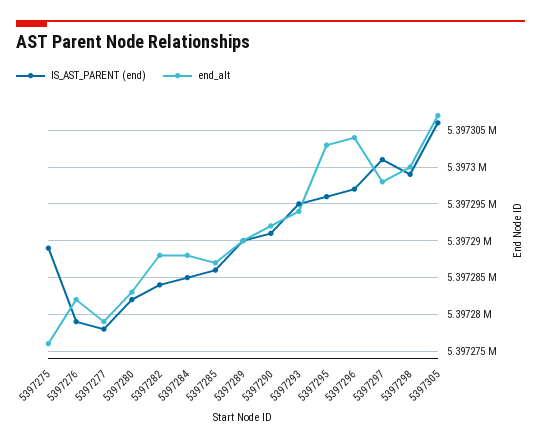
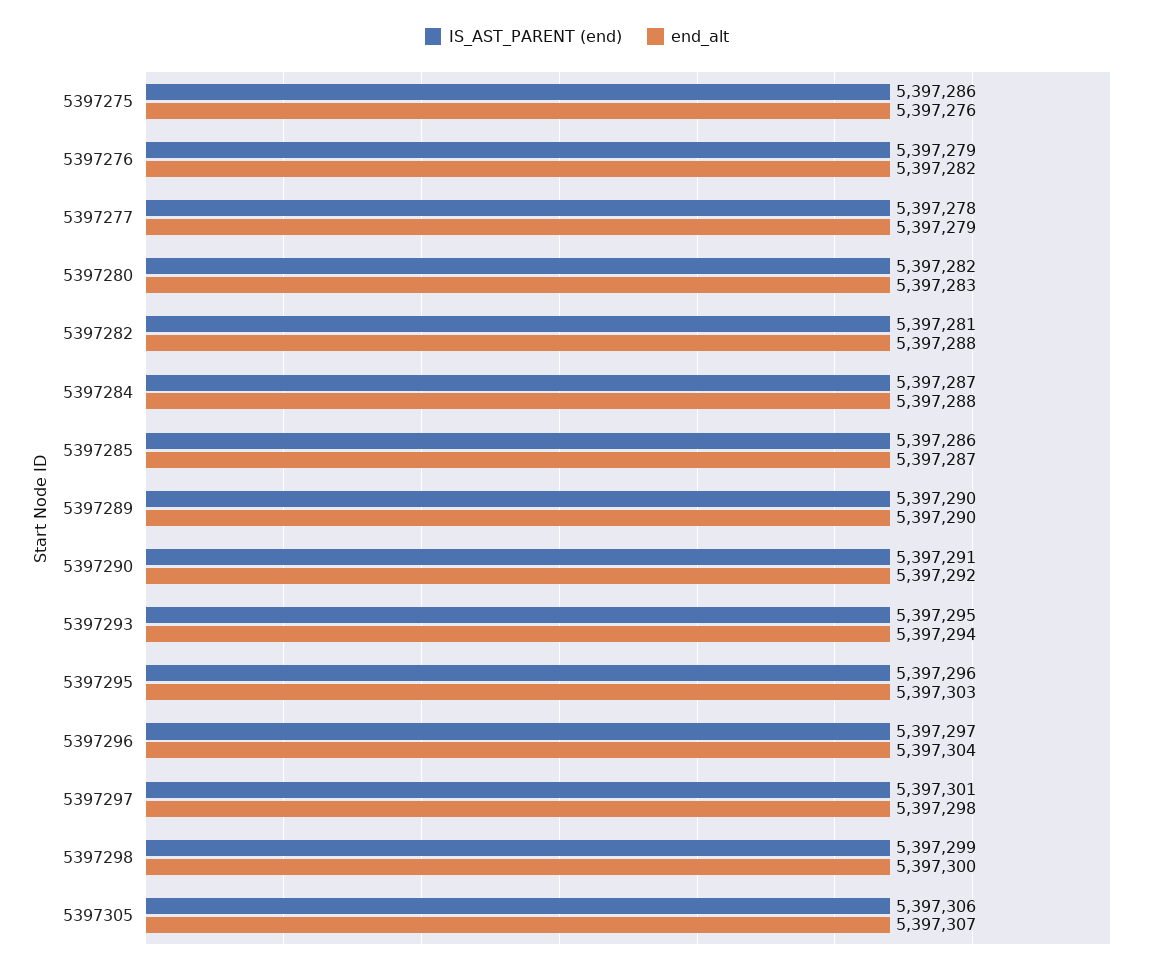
  {
    "IS_AST_PARENT (end)": {
-     "5397275": 5397289,
+     "5397275": 5397286,
      "5397276": 5397279,
      "5397277": 5397278,
      "5397280": 5397282,
-     "5397282": 5397284,
+     "5397282": 5397281,
-     "5397284": 5397285,
+     "5397284": 5397287,
      "5397285": 5397286,
      "5397289": 5397290,
      "5397290": 5397291,
      "5397293": 5397295,
      "5397295": 5397296,
      "5397296": 5397297,
      "5397297": 5397301,
      "5397298": 5397299,
      "5397305": 5397306
    },
    "end_alt": {
      "5397275": 5397276,
      "5397276": 5397282,
      "5397277": 5397279,
      "5397280": 5397283,
      "5397282": 5397288,
      "5397284": 5397288,
      "5397285": 5397287,
      "5397289": 5397290,
      "5397290": 5397292,
      "5397293": 5397294,
      "5397295": 5397303,
      "5397296": 5397304,
      "5397297": 5397298,
      "5397298": 5397300,
      "5397305": 5397307
    }
  }

